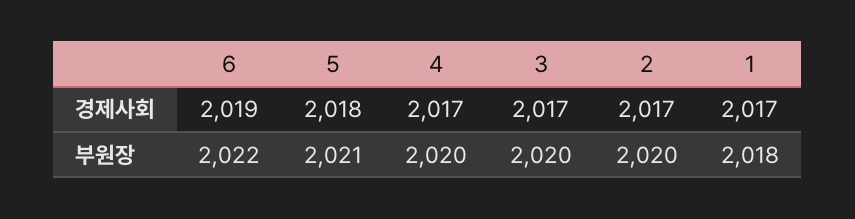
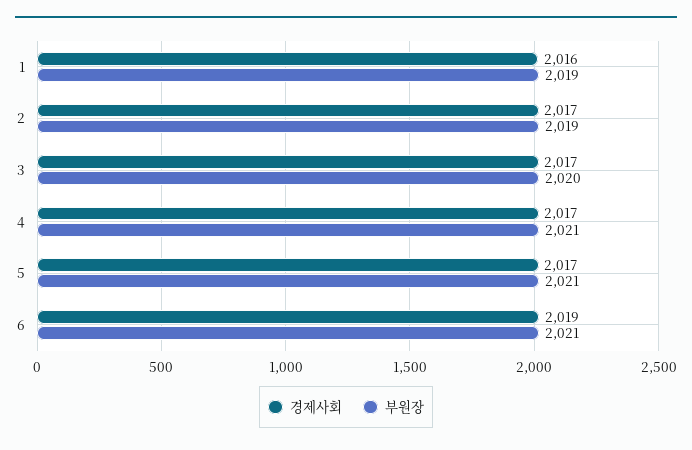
  {
    "경제사회": {
      "6": 2019,
-     "5": 2018,
+     "5": 2017,
      "4": 2017,
      "3": 2017,
      "2": 2017,
-     "1": 2017
+     "1": 2016
    },
    "부원장": {
-     "6": 2022,
+     "6": 2021,
      "5": 2021,
-     "4": 2020,
+     "4": 2021,
      "3": 2020,
-     "2": 2020,
+     "2": 2019,
-     "1": 2018
+     "1": 2019
    }
  }

